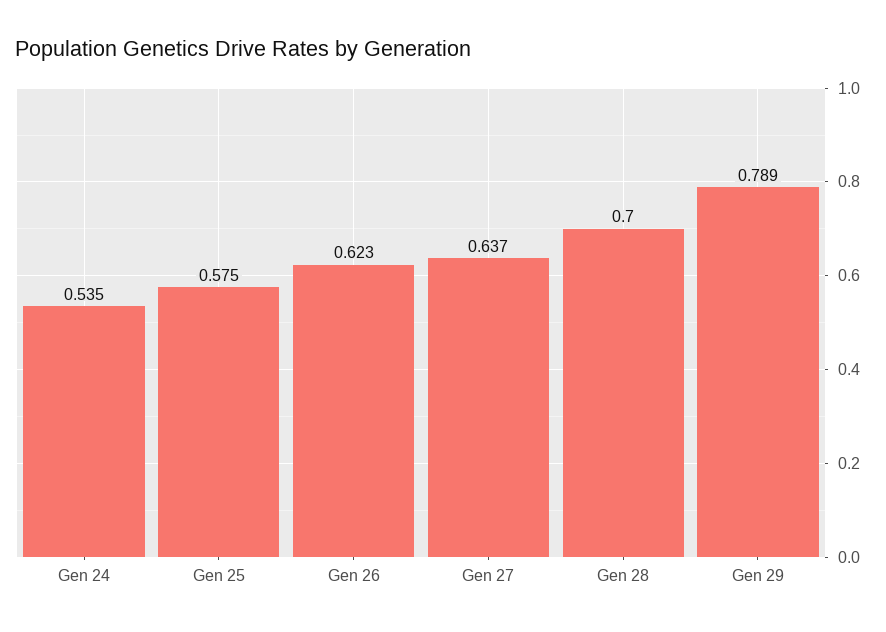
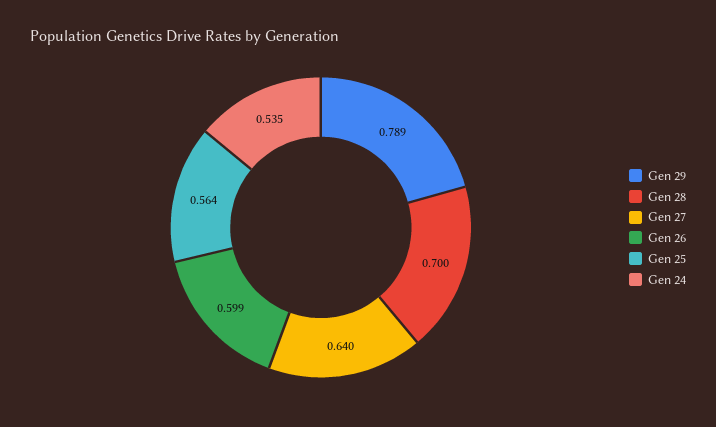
  {
    "Gen 24": 0.535,
-   "Gen 25": 0.575,
+   "Gen 25": 0.564,
-   "Gen 26": 0.623,
+   "Gen 26": 0.599,
-   "Gen 27": 0.637,
+   "Gen 27": 0.64,
    "Gen 28": 0.7,
    "Gen 29": 0.789
  }

